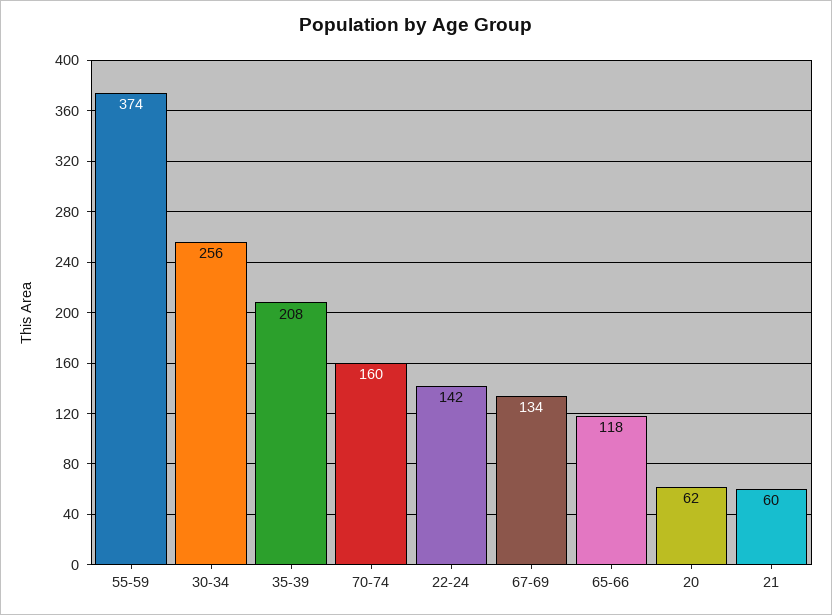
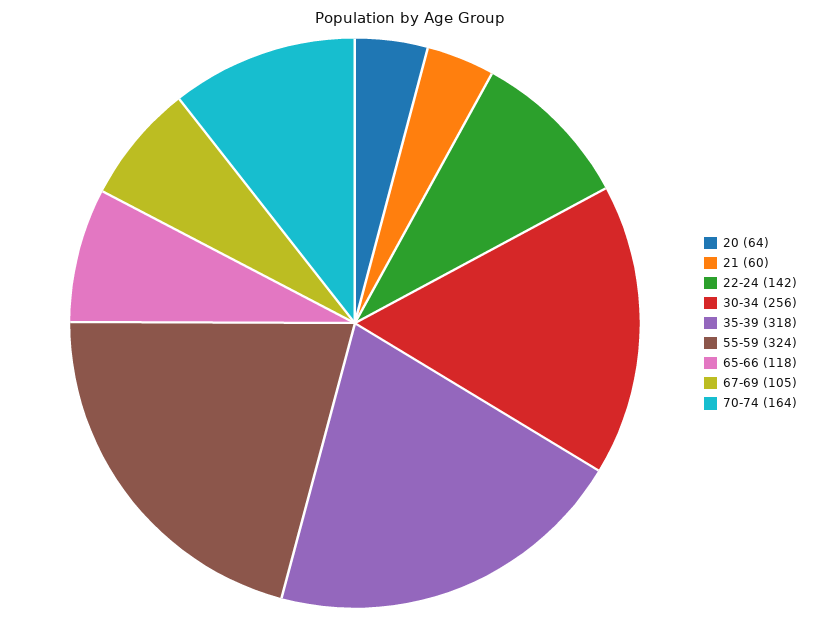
  {
-   "55-59": 374,
+   "55-59": 324,
    "30-34": 256,
-   "35-39": 208,
+   "35-39": 318,
-   "70-74": 160,
+   "70-74": 164,
    "22-24": 142,
-   "67-69": 134,
+   "67-69": 105,
    "65-66": 118,
-   "20": 62,
+   "20": 64,
    "21": 60
  }

